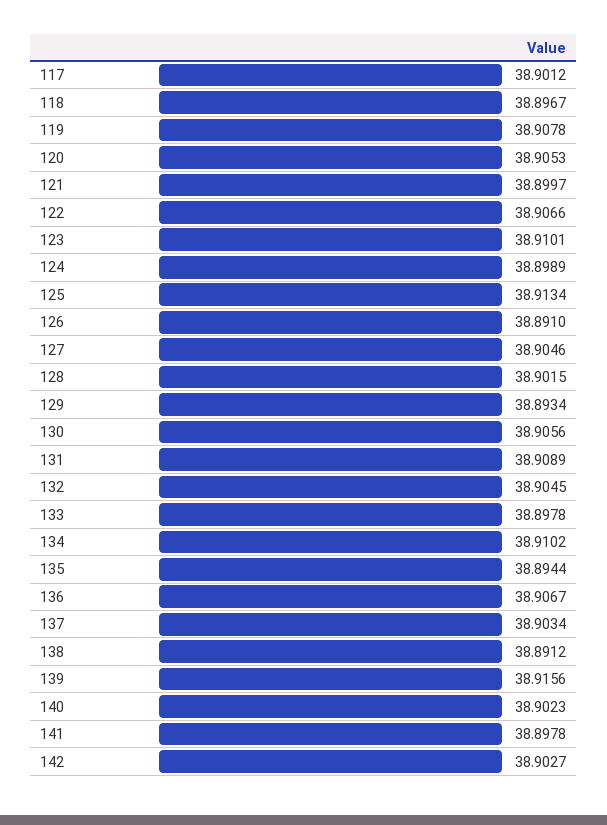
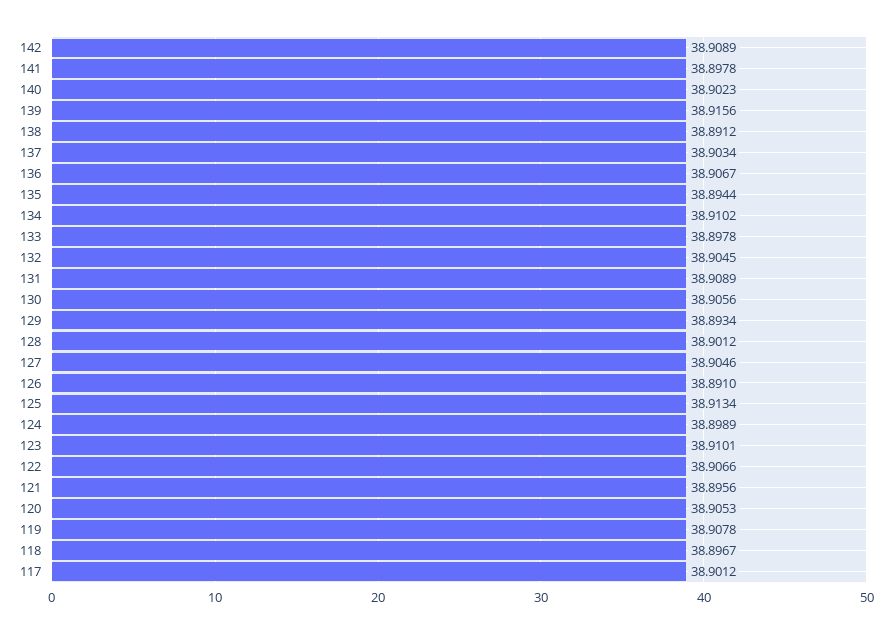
  {
    "117": 38.9012,
    "118": 38.8967,
    "119": 38.9078,
    "120": 38.9053,
-   "121": 38.8997,
+   "121": 38.8956,
    "122": 38.9066,
    "123": 38.9101,
    "124": 38.8989,
    "125": 38.9134,
    "126": 38.891,
    "127": 38.9046,
-   "128": 38.9015,
+   "128": 38.9012,
    "129": 38.8934,
    "130": 38.9056,
    "131": 38.9089,
    "132": 38.9045,
    "133": 38.8978,
    "134": 38.9102,
    "135": 38.8944,
    "136": 38.9067,
    "137": 38.9034,
    "138": 38.8912,
    "139": 38.9156,
    "140": 38.9023,
    "141": 38.8978,
-   "142": 38.9027
+   "142": 38.9089
  }

